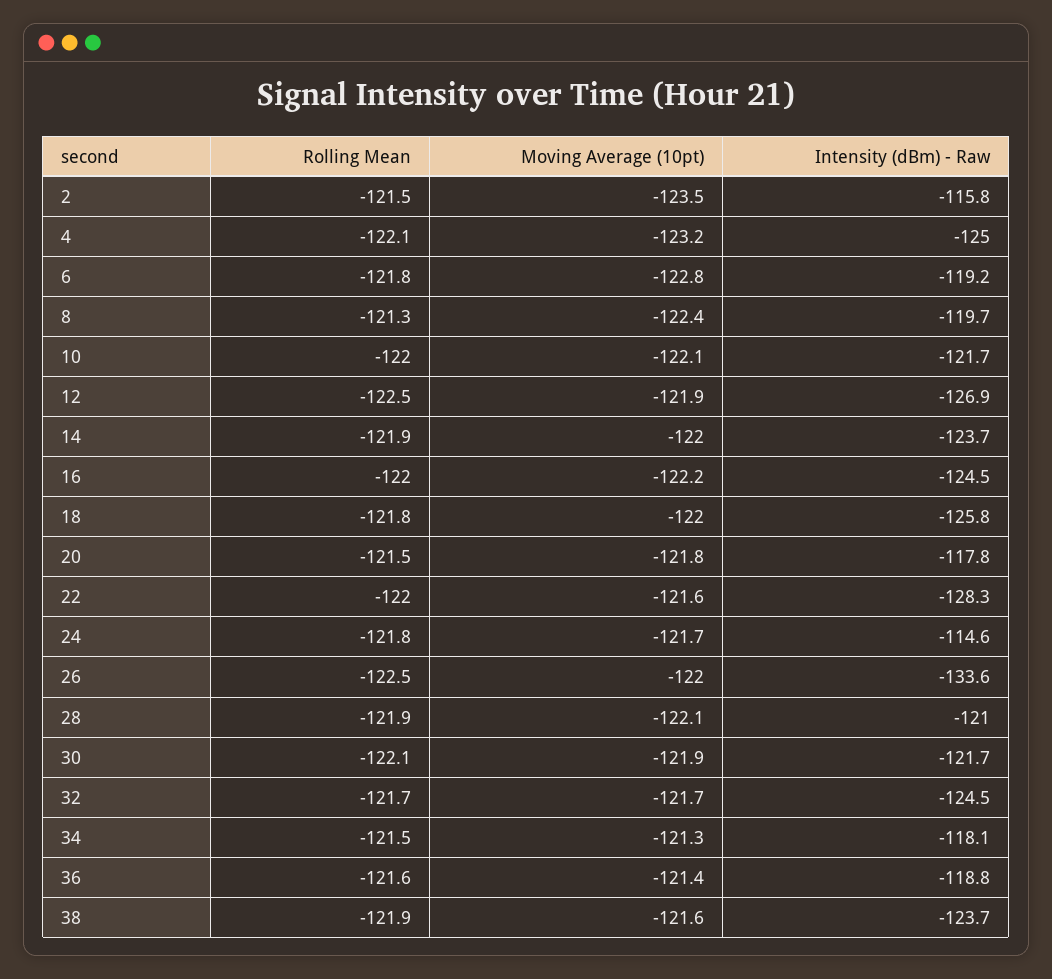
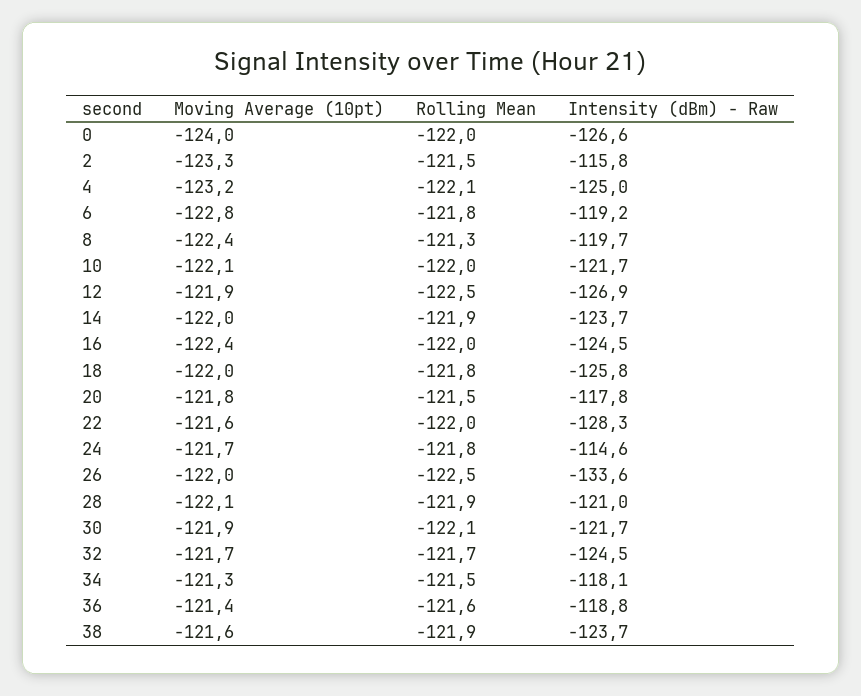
  {
    "Rolling Mean": {
      "2": -121.5,
      "4": -122.1,
      "6": -121.8,
      "8": -121.3,
      "10": -122,
      "12": -122.5,
      "14": -121.9,
      "16": -122,
      "18": -121.8,
      "20": -121.5,
      "22": -122,
      "24": -121.8,
      "26": -122.5,
      "28": -121.9,
      "30": -122.1,
      "32": -121.7,
      "34": -121.5,
      "36": -121.6,
-     "38": -121.9
+     "38": -121.9,
+     "0": -122
    },
    "Moving Average (10pt)": {
-     "2": -123.5,
+     "2": -123.3,
      "4": -123.2,
      "6": -122.8,
      "8": -122.4,
      "10": -122.1,
      "12": -121.9,
      "14": -122,
-     "16": -122.2,
+     "16": -122.4,
      "18": -122,
      "20": -121.8,
      "22": -121.6,
      "24": -121.7,
      "26": -122,
      "28": -122.1,
      "30": -121.9,
      "32": -121.7,
      "34": -121.3,
      "36": -121.4,
-     "38": -121.6
+     "38": -121.6,
+     "0": -124
    },
    "Intensity (dBm) - Raw": {
      "2": -115.8,
      "4": -125,
      "6": -119.2,
      "8": -119.7,
      "10": -121.7,
      "12": -126.9,
      "14": -123.7,
      "16": -124.5,
      "18": -125.8,
      "20": -117.8,
      "22": -128.3,
      "24": -114.6,
      "26": -133.6,
      "28": -121,
      "30": -121.7,
      "32": -124.5,
      "34": -118.1,
      "36": -118.8,
-     "38": -123.7
+     "38": -123.7,
+     "0": -126.6
    }
  }

